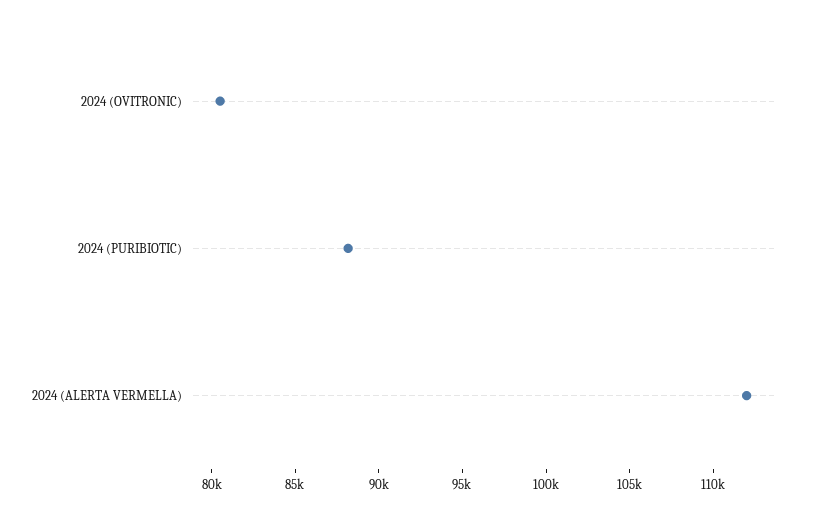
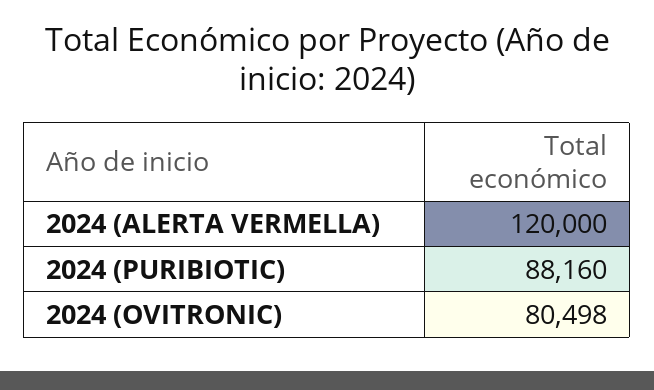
  {
    "2024 (OVITRONIC)": 80498,
    "2024 (PURIBIOTIC)": 88160,
-   "2024 (ALERTA VERMELLA)": 112000
+   "2024 (ALERTA VERMELLA)": 120000
  }

